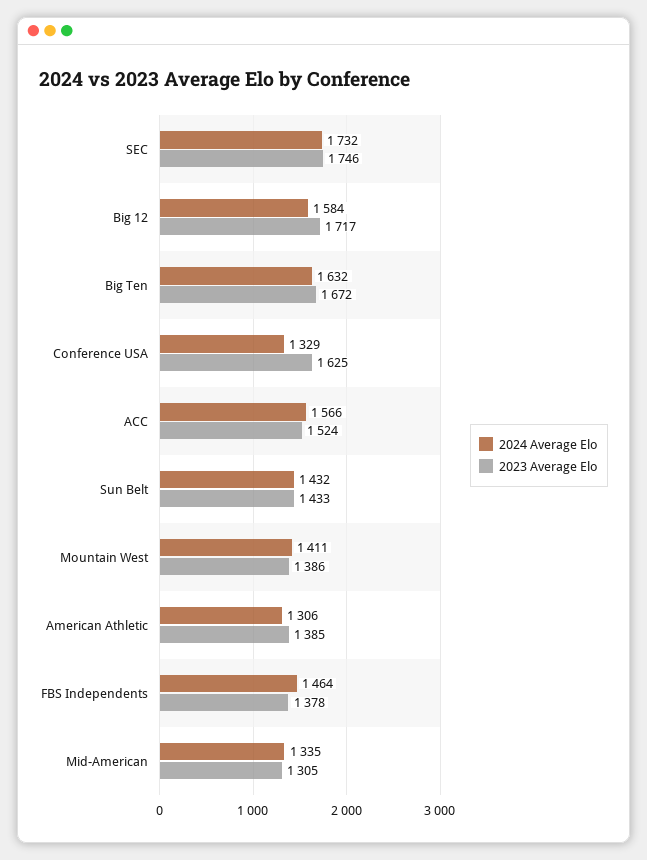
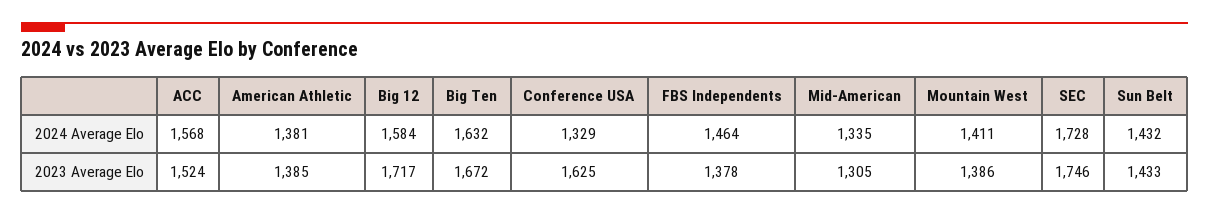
  {
    "2024 Average Elo": {
-     "SEC": 1732,
+     "SEC": 1728,
      "Big 12": 1584,
      "Big Ten": 1632,
      "Conference USA": 1329,
-     "ACC": 1566,
+     "ACC": 1568,
      "Sun Belt": 1432,
      "Mountain West": 1411,
-     "American Athletic": 1306,
+     "American Athletic": 1381,
      "FBS Independents": 1464,
      "Mid-American": 1335
    },
    "2023 Average Elo": {
      "SEC": 1746,
      "Big 12": 1717,
      "Big Ten": 1672,
      "Conference USA": 1625,
      "ACC": 1524,
      "Sun Belt": 1433,
      "Mountain West": 1386,
      "American Athletic": 1385,
      "FBS Independents": 1378,
      "Mid-American": 1305
    }
  }

